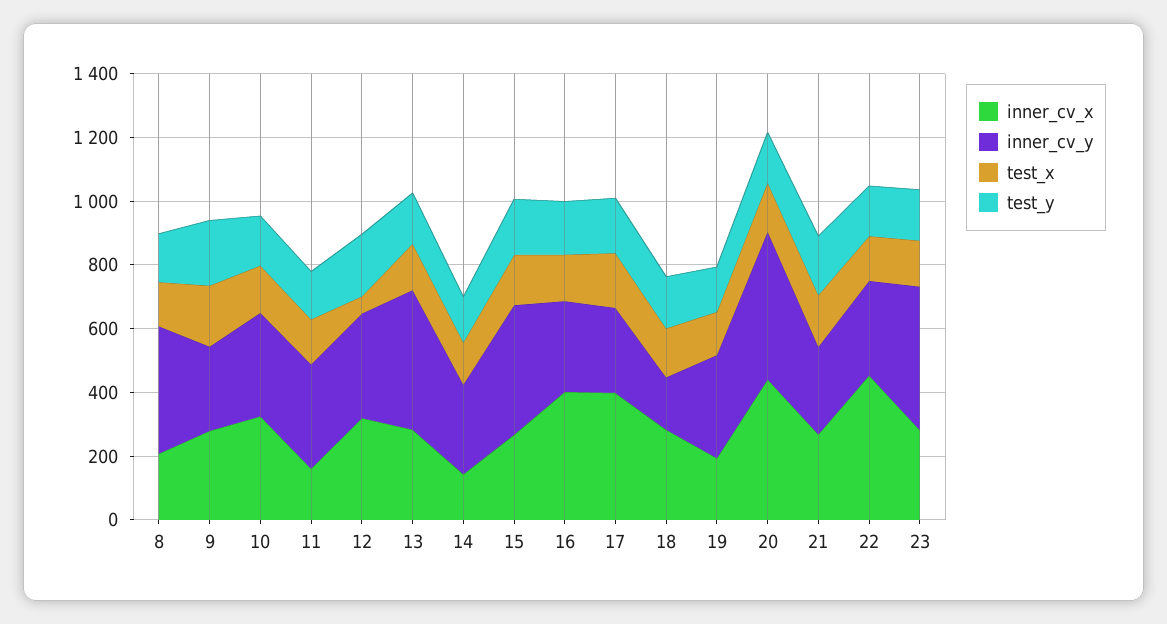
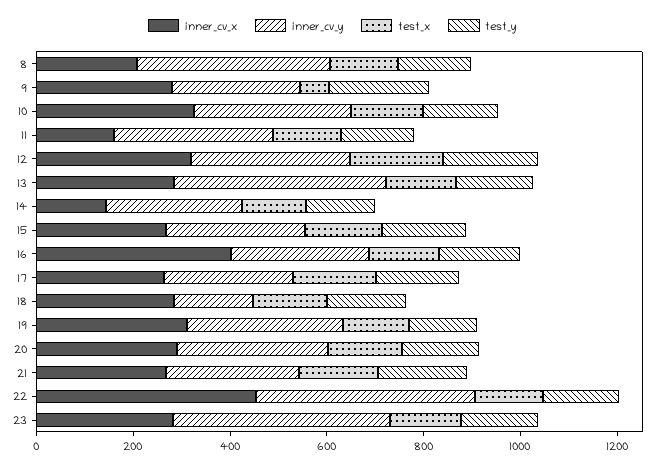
  {
    "inner_cv_x": {
      "8": 200,
      "9": 300,
      "10": 300,
      "11": 150,
      "12": 300,
      "13": 300,
      "14": 150,
      "15": 250,
      "16": 400,
-     "17": 400,
+     "17": 250,
      "18": 300,
-     "19": 200,
+     "19": 300,
-     "20": 450,
+     "20": 300,
      "21": 250,
      "22": 450,
      "23": 300
    },
    "inner_cv_y": {
      "8": 400,
      "9": 250,
      "10": 300,
      "11": 350,
      "12": 350,
      "13": 450,
      "14": 300,
-     "15": 400,
+     "15": 300,
      "16": 300,
      "17": 250,
      "18": 150,
      "19": 300,
-     "20": 450,
+     "20": 300,
      "21": 250,
-     "22": 300,
+     "22": 450,
      "23": 450
    },
    "test_x": {
      "8": 150,
-     "9": 200,
+     "9": 50,
      "10": 150,
      "11": 150,
-     "12": 50,
+     "12": 200,
      "13": 150,
      "14": 150,
      "15": 150,
      "16": 150,
      "17": 150,
      "18": 150,
      "19": 150,
      "20": 150,
      "21": 150,
      "22": 150,
      "23": 150
    },
    "test_y": {
      "8": 150,
      "9": 200,
      "10": 150,
      "11": 150,
      "12": 200,
      "13": 150,
      "14": 150,
      "15": 150,
      "16": 150,
      "17": 150,
      "18": 150,
      "19": 150,
      "20": 150,
      "21": 200,
      "22": 150,
      "23": 150
    }
  }

